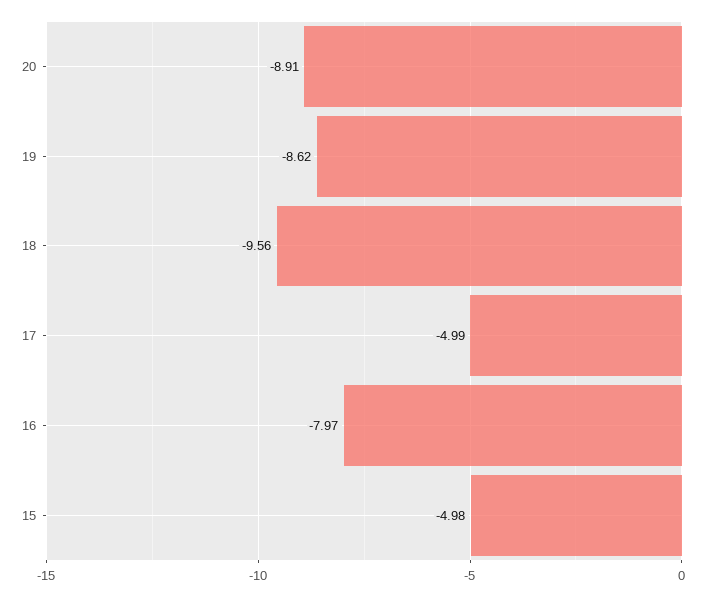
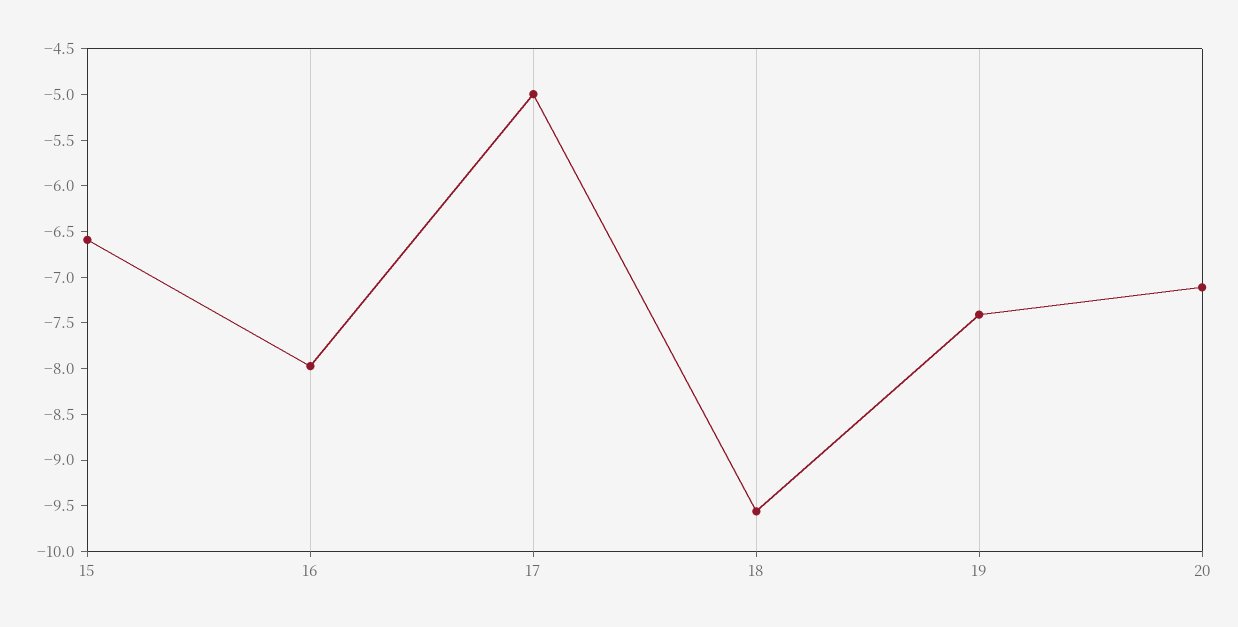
  {
-   "20": -8.91,
+   "20": -7.1,
-   "19": -8.62,
+   "19": -7.4,
    "18": -9.56,
    "17": -4.99,
    "16": -7.97,
-   "15": -4.98
+   "15": -6.6
  }

